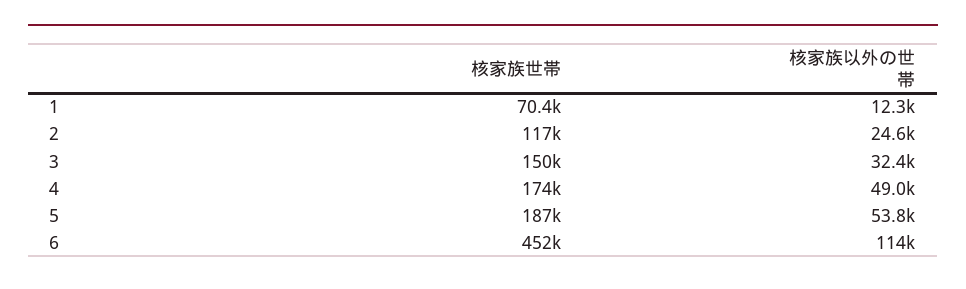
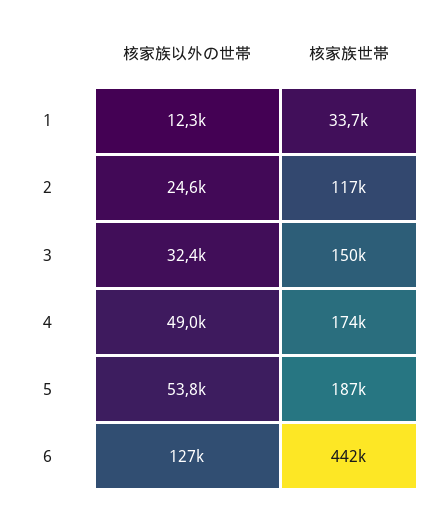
  {
    "核家族世帯": {
-     "1": 70400,
+     "1": 33700,
      "2": 117000,
      "3": 150000,
      "4": 174000,
      "5": 187000,
-     "6": 452000
+     "6": 442000
    },
    "核家族以外の世帯": {
      "1": 12300,
      "2": 24600,
      "3": 32400,
      "4": 49000,
      "5": 53800,
-     "6": 114000
+     "6": 127000
    }
  }

